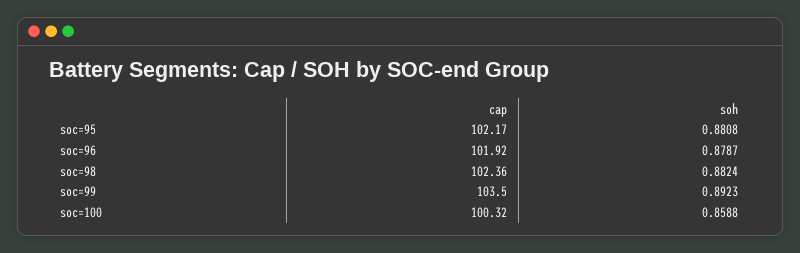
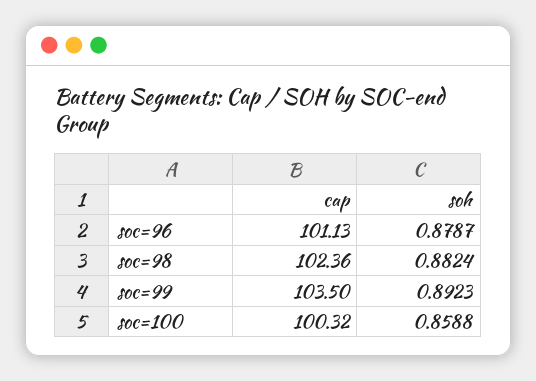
  {
    "cap": {
-     "soc=95": 102.17,
-     "soc=96": 101.92,
+     "soc=96": 101.13,
      "soc=98": 102.36,
      "soc=99": 103.5,
      "soc=100": 100.32
    },
    "soh": {
-     "soc=95": 0.8808,
      "soc=96": 0.8787,
      "soc=98": 0.8824,
      "soc=99": 0.8923,
      "soc=100": 0.8588
    }
  }

